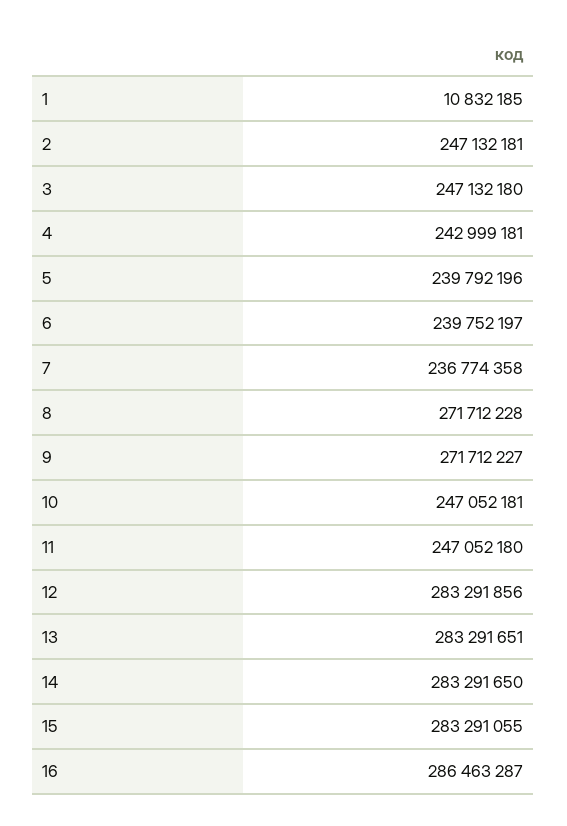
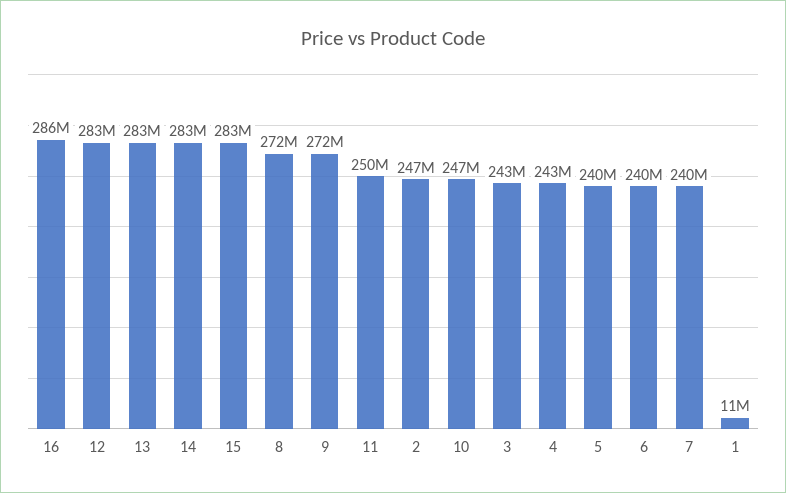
  {
    "1": 10832185,
    "2": 247132181,
-   "3": 247132180,
+   "3": 243000000,
    "4": 242999181,
    "5": 239792196,
    "6": 239752197,
-   "7": 236774358,
+   "7": 240000000,
    "8": 271712228,
    "9": 271712227,
    "10": 247052181,
-   "11": 247052180,
+   "11": 250000000,
    "12": 283291856,
    "13": 283291651,
    "14": 283291650,
    "15": 283291055,
    "16": 286463287
  }

